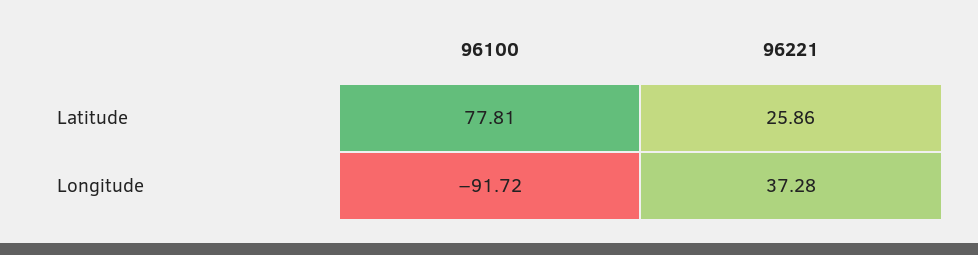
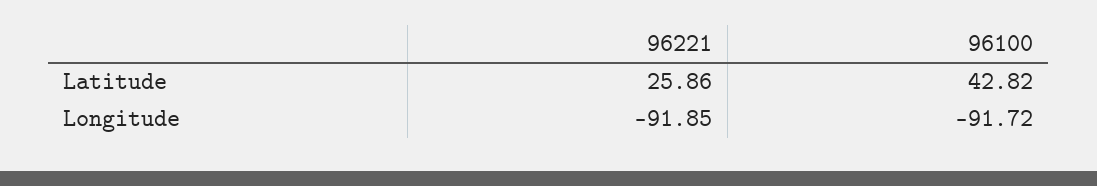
  {
    "96100": {
-     "Latitude": 77.81,
+     "Latitude": 42.82,
      "Longitude": -91.72
    },
    "96221": {
      "Latitude": 25.86,
-     "Longitude": 37.28
+     "Longitude": -91.85
    }
  }

